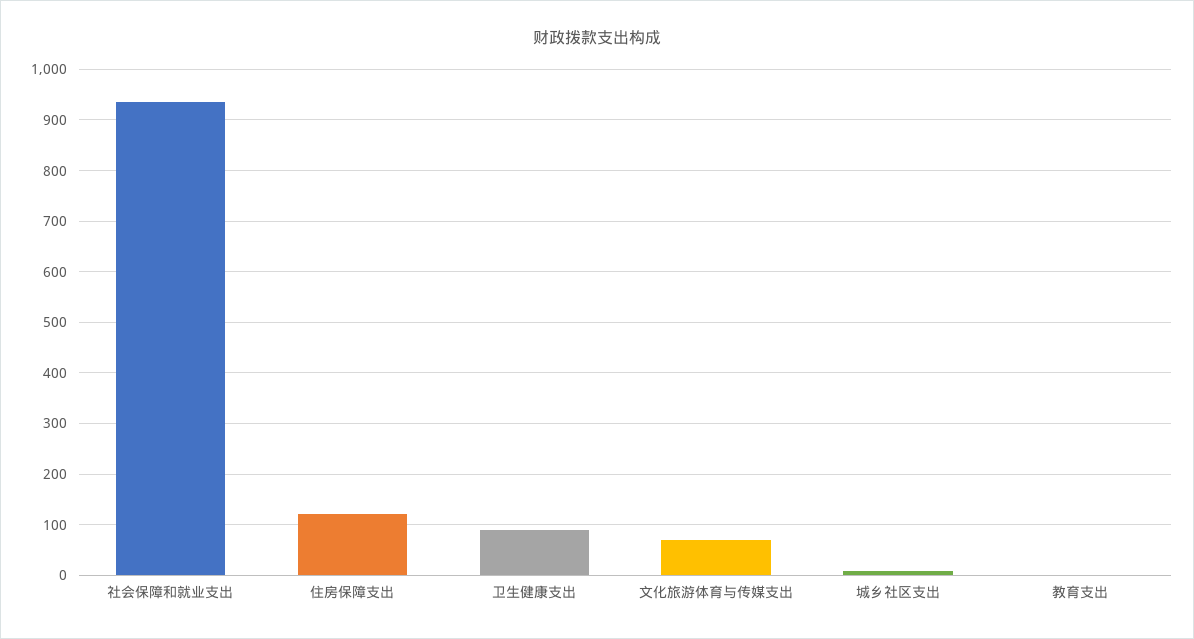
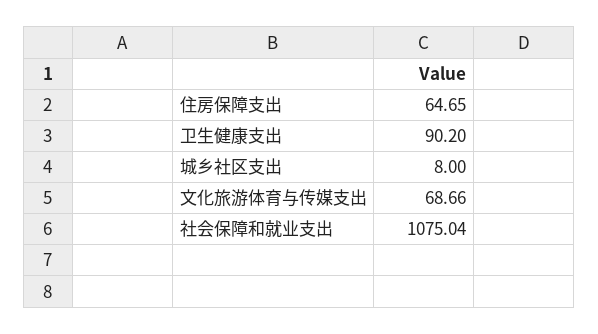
  {
-   "社会保障和就业支出": 940,
+   "社会保障和就业支出": 1075.04,
-   "住房保障支出": 120,
+   "住房保障支出": 64.65,
    "卫生健康支出": 90.2,
    "文化旅游体育与传媒支出": 68.66,
-   "城乡社区支出": 8,
+   "城乡社区支出": 8
-   "教育支出": 0
  }

